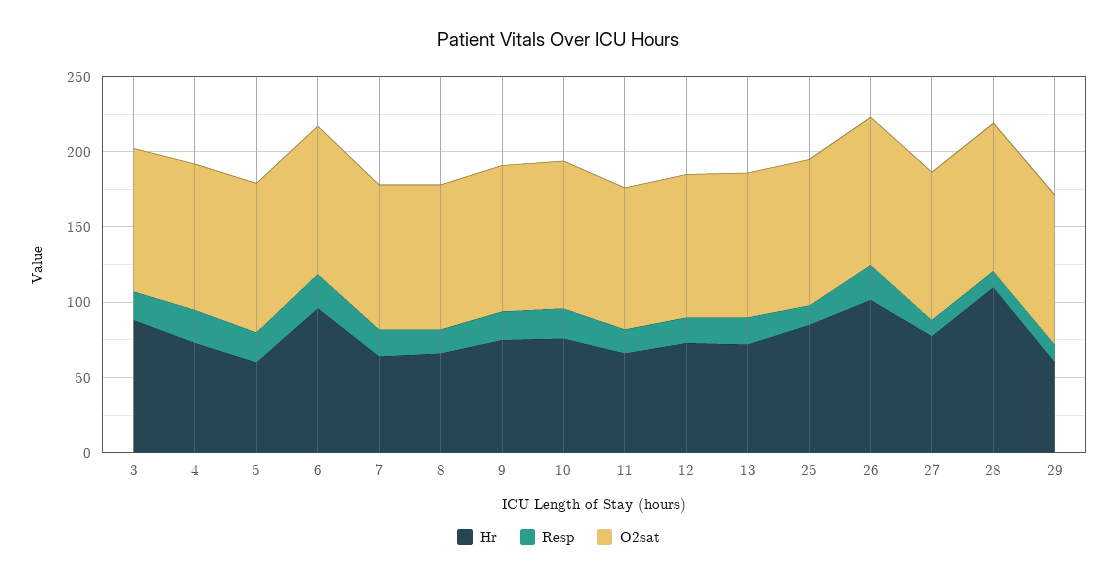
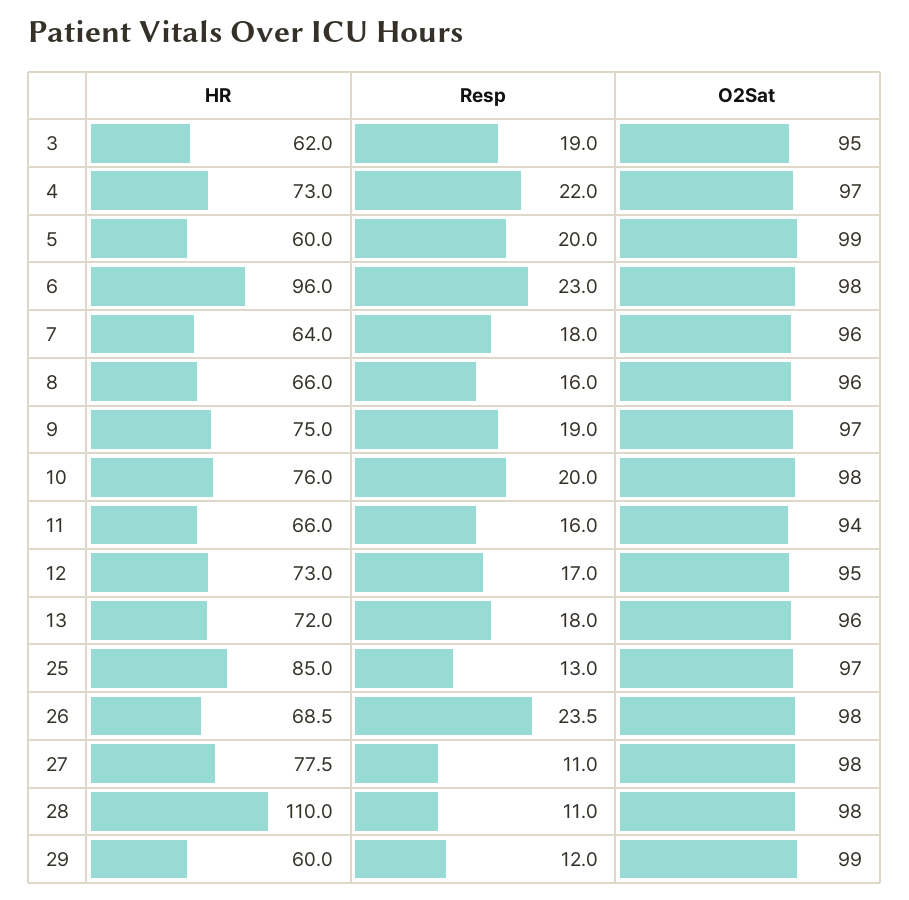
  {
    "Hr": {
-     "3": 90,
+     "3": 62,
      "4": 73,
      "5": 60,
      "6": 96,
      "7": 64,
      "8": 66,
      "9": 75,
      "10": 76,
      "11": 66,
      "12": 73,
      "13": 72,
      "25": 85,
-     "26": 100,
+     "26": 68.5,
      "27": 77.5,
      "28": 110,
      "29": 60
    },
    "Resp": {
      "3": 19,
      "4": 22,
      "5": 20,
      "6": 23,
      "7": 18,
      "8": 16,
      "9": 19,
      "10": 20,
      "11": 16,
      "12": 17,
      "13": 18,
      "25": 13,
      "26": 23.5,
      "27": 11,
      "28": 11,
      "29": 12
    },
    "O2sat": {
      "3": 95,
      "4": 97,
      "5": 99,
      "6": 98,
      "7": 96,
      "8": 96,
      "9": 97,
      "10": 98,
      "11": 94,
      "12": 95,
      "13": 96,
      "25": 97,
      "26": 98,
      "27": 98,
      "28": 98,
      "29": 99
    }
  }

